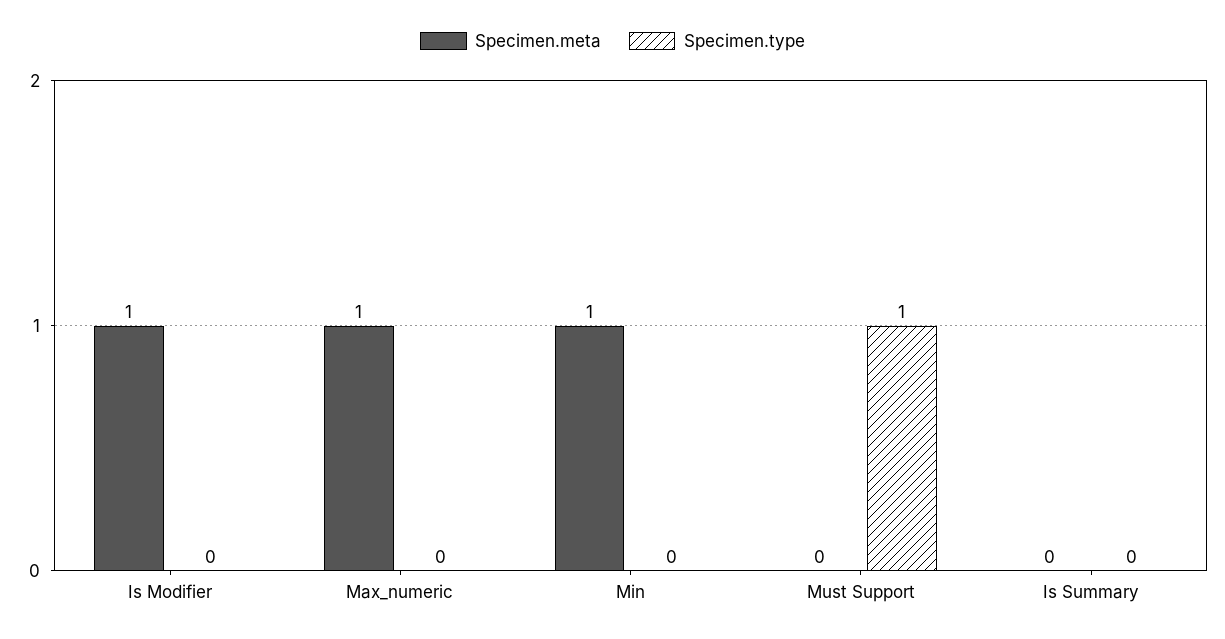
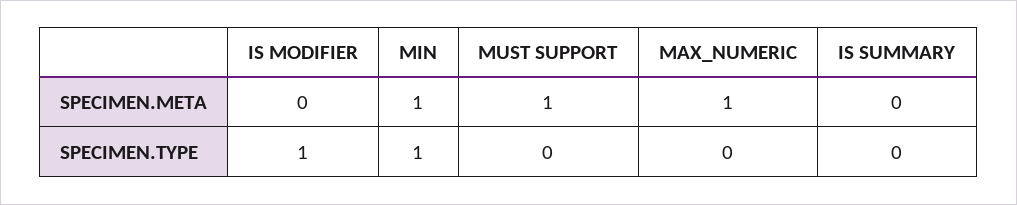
  {
    "Specimen.meta": {
-     "Is Modifier": 1,
+     "Is Modifier": 0,
      "Max_numeric": 1,
      "Min": 1,
-     "Must Support": 0,
+     "Must Support": 1,
      "Is Summary": 0
    },
    "Specimen.type": {
-     "Is Modifier": 0,
+     "Is Modifier": 1,
      "Max_numeric": 0,
-     "Min": 0,
+     "Min": 1,
-     "Must Support": 1,
+     "Must Support": 0,
      "Is Summary": 0
    }
  }

